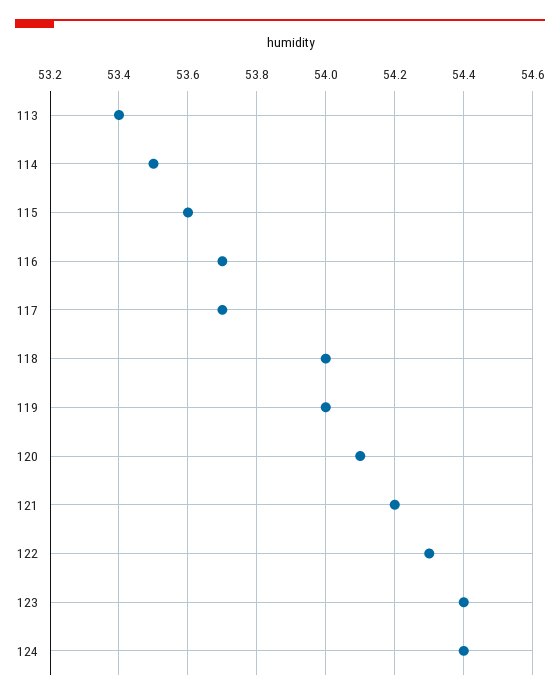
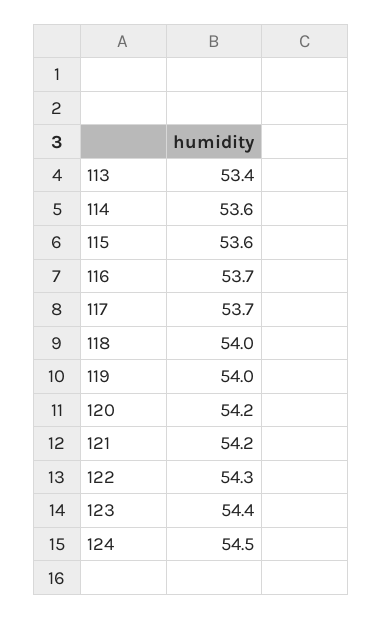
  {
    "113": 53.4,
-   "114": 53.5,
+   "114": 53.6,
    "115": 53.6,
    "116": 53.7,
    "117": 53.7,
    "118": 54,
    "119": 54,
-   "120": 54.1,
+   "120": 54.2,
    "121": 54.2,
    "122": 54.3,
    "123": 54.4,
-   "124": 54.4
+   "124": 54.5
  }

